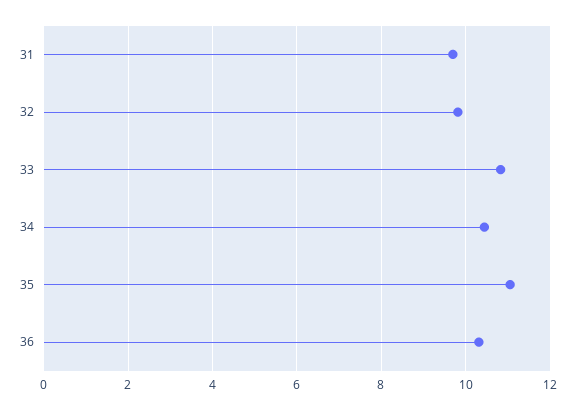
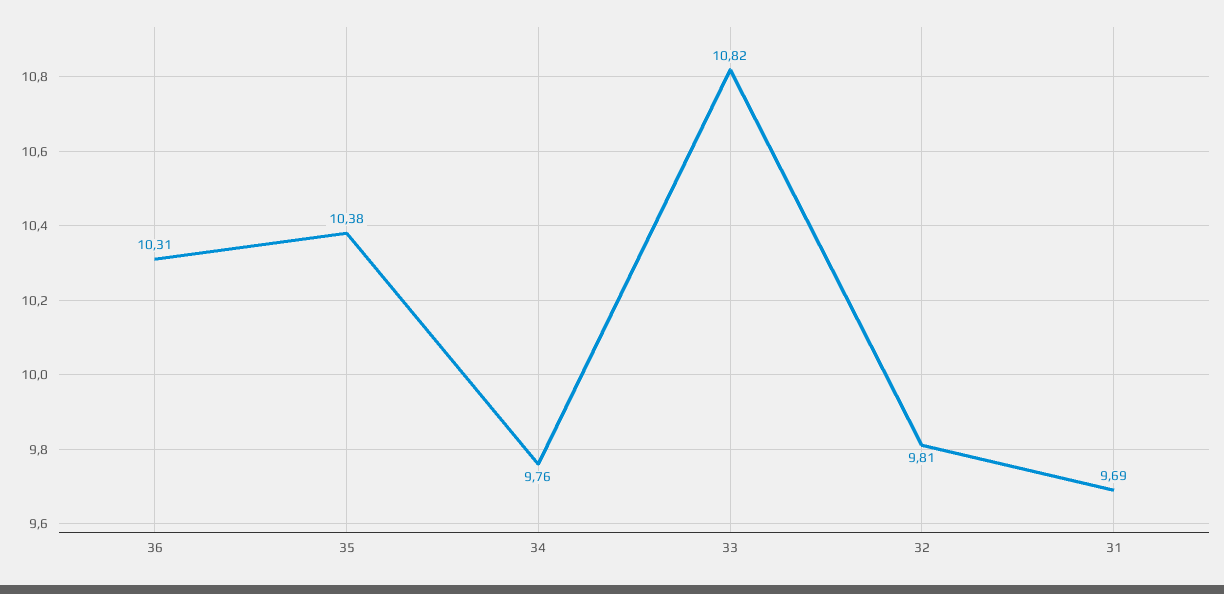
  {
    "31": 9.69,
    "32": 9.81,
    "33": 10.82,
-   "34": 10.4,
+   "34": 9.76,
-   "35": 11,
+   "35": 10.38,
    "36": 10.31
  }

